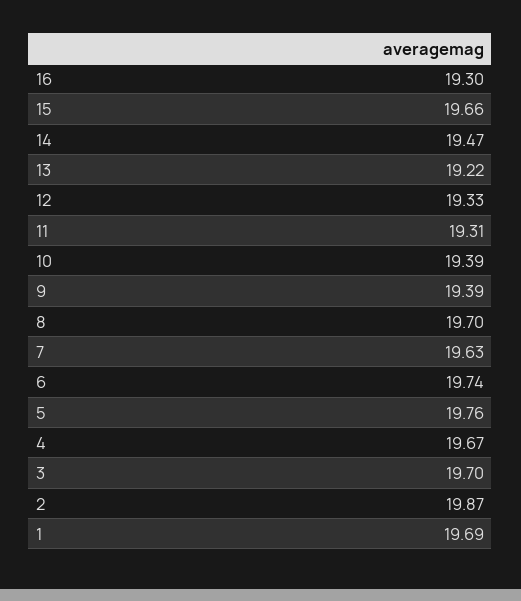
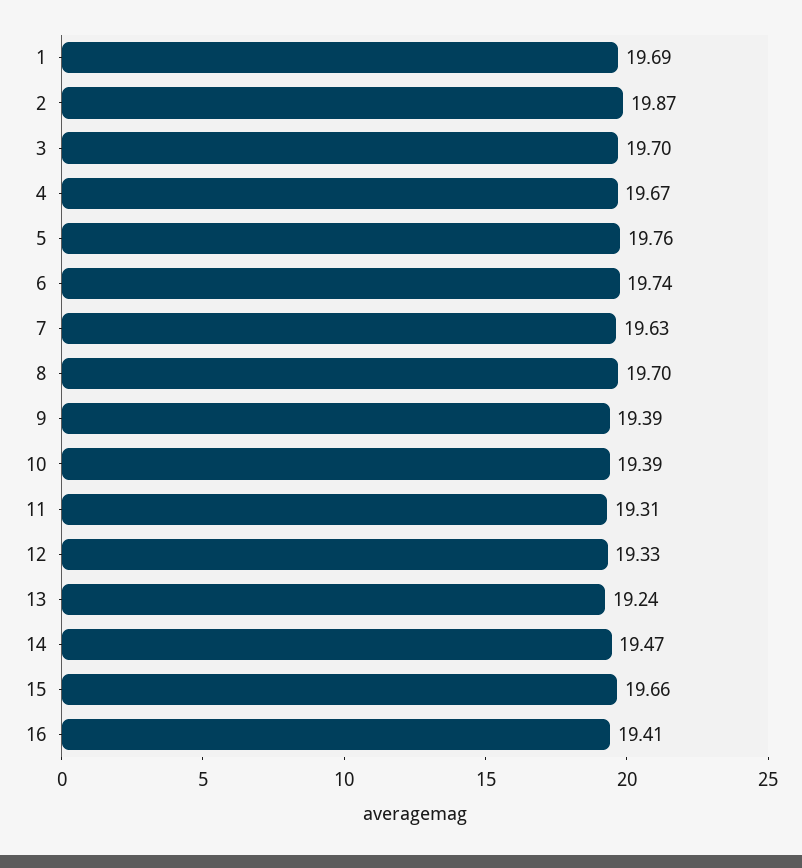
  {
-   "16": 19.3,
+   "16": 19.41,
    "15": 19.66,
    "14": 19.47,
-   "13": 19.22,
+   "13": 19.24,
    "12": 19.33,
    "11": 19.31,
    "10": 19.39,
    "9": 19.39,
    "8": 19.7,
    "7": 19.63,
    "6": 19.74,
    "5": 19.76,
    "4": 19.67,
    "3": 19.7,
    "2": 19.87,
    "1": 19.69
  }

